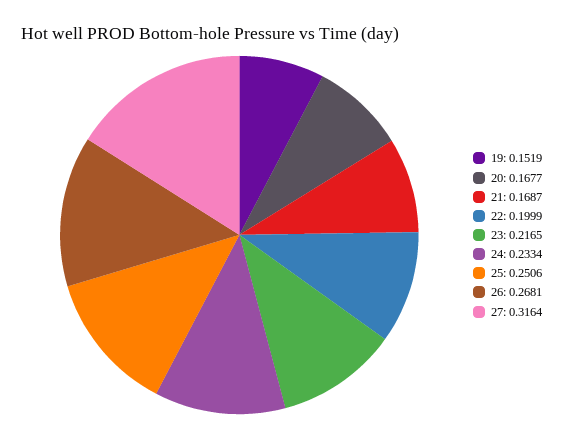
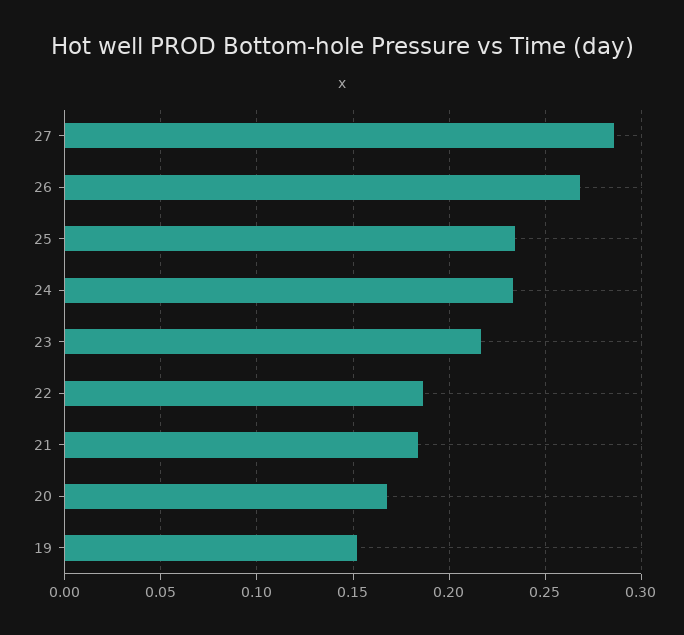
  {
    "19": 0.1519,
    "20": 0.1677,
-   "21": 0.1687,
+   "21": 0.185,
-   "22": 0.1999,
+   "22": 0.185,
    "23": 0.2165,
    "24": 0.2334,
-   "25": 0.2506,
+   "25": 0.235,
    "26": 0.2681,
-   "27": 0.3164
+   "27": 0.285
  }

